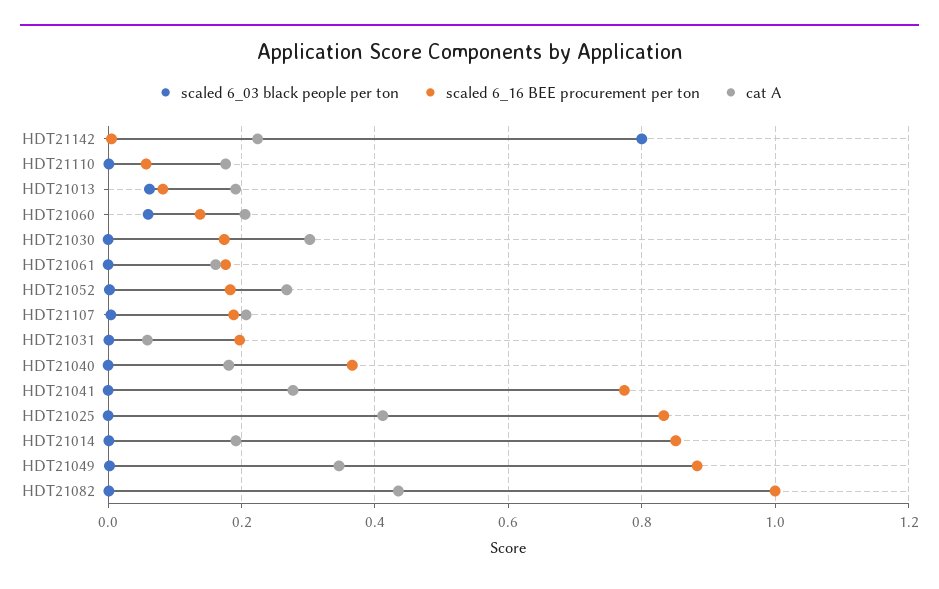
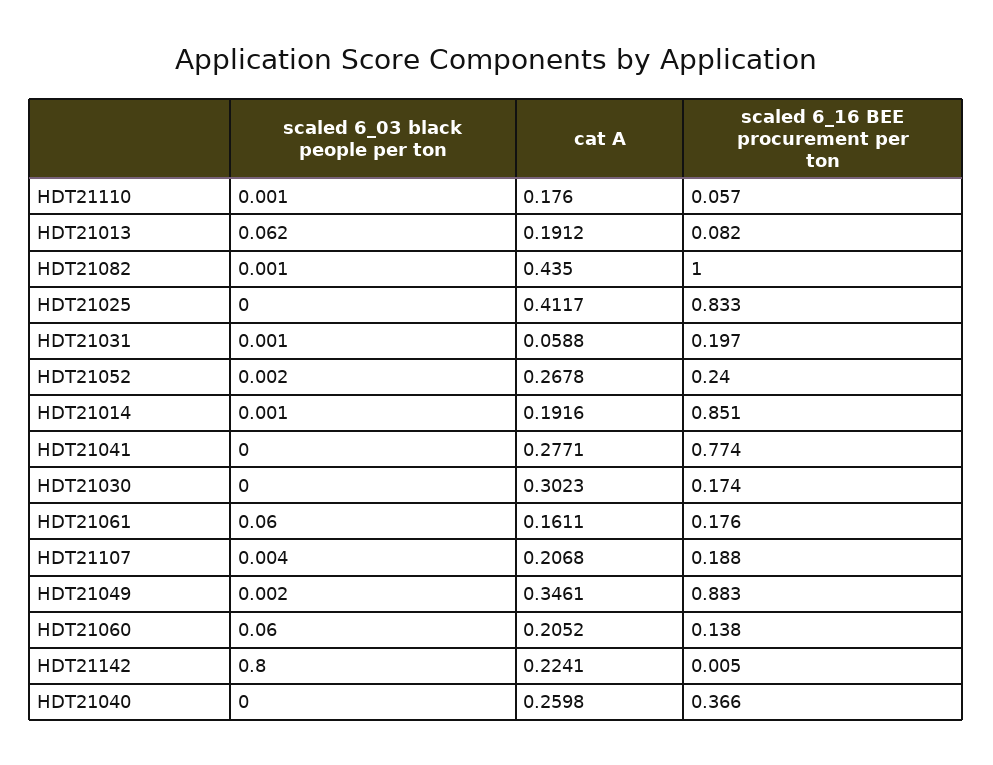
  {
    "scaled 6_03 black people per ton": {
      "HDT21142": 0.8,
      "HDT21110": 0.001,
      "HDT21013": 0.062,
      "HDT21060": 0.06,
      "HDT21030": 0,
-     "HDT21061": 0,
+     "HDT21061": 0.06,
      "HDT21052": 0.002,
      "HDT21107": 0.004,
      "HDT21031": 0.001,
      "HDT21040": 0,
      "HDT21041": 0,
      "HDT21025": 0,
      "HDT21014": 0.001,
      "HDT21049": 0.002,
      "HDT21082": 0.001
    },
    "scaled 6_16 BEE procurement per ton": {
      "HDT21142": 0.005,
      "HDT21110": 0.057,
      "HDT21013": 0.082,
      "HDT21060": 0.138,
      "HDT21030": 0.174,
      "HDT21061": 0.176,
-     "HDT21052": 0.18,
+     "HDT21052": 0.24,
      "HDT21107": 0.188,
      "HDT21031": 0.197,
      "HDT21040": 0.366,
      "HDT21041": 0.774,
      "HDT21025": 0.833,
      "HDT21014": 0.851,
      "HDT21049": 0.883,
      "HDT21082": 1
    },
    "cat A": {
      "HDT21142": 0.2241,
      "HDT21110": 0.176,
      "HDT21013": 0.1912,
      "HDT21060": 0.2052,
      "HDT21030": 0.3023,
      "HDT21061": 0.1611,
      "HDT21052": 0.2678,
      "HDT21107": 0.2068,
      "HDT21031": 0.0588,
-     "HDT21040": 0.18,
+     "HDT21040": 0.2598,
      "HDT21041": 0.2771,
      "HDT21025": 0.4117,
      "HDT21014": 0.1916,
      "HDT21049": 0.3461,
      "HDT21082": 0.435
    }
  }

